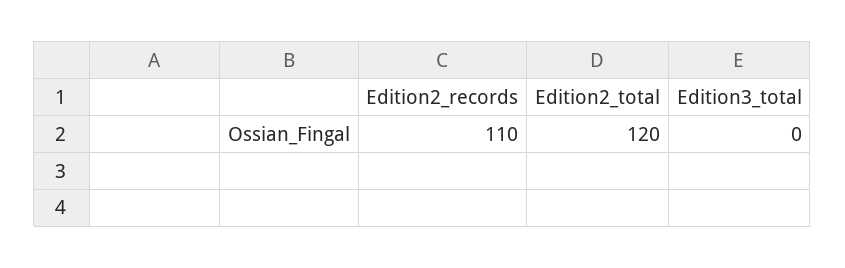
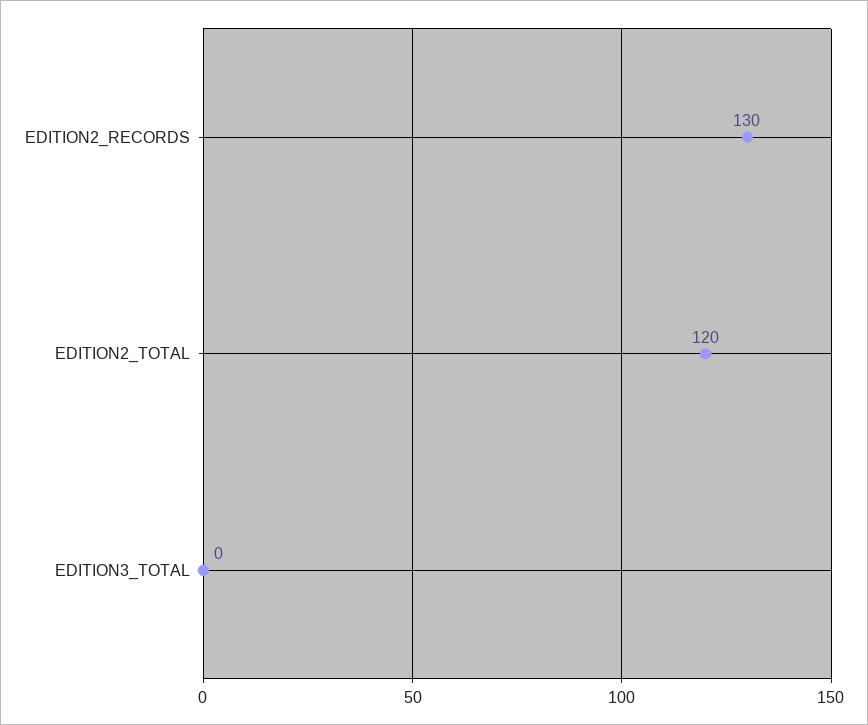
  {
-   "Edition2_records": 110,
+   "Edition2_records": 130,
    "Edition2_total": 120,
    "Edition3_total": 0
  }

